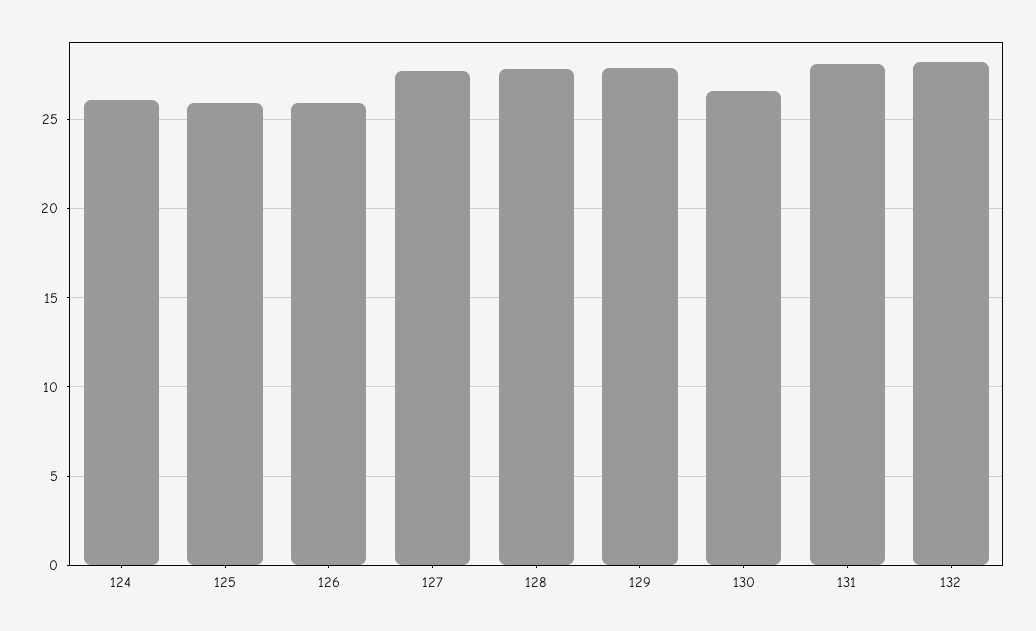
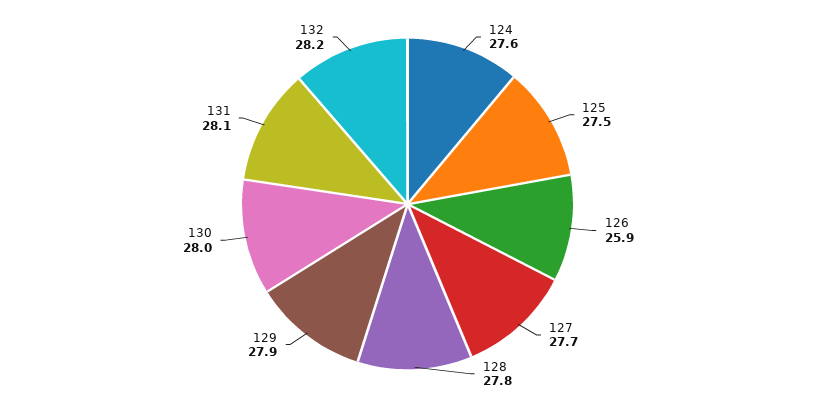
  {
-   "124": 26,
+   "124": 27.6,
-   "125": 26,
+   "125": 27.5,
    "126": 25.9,
    "127": 27.7,
    "128": 27.8,
    "129": 27.9,
-   "130": 26.5,
+   "130": 28,
    "131": 28.1,
    "132": 28.2
  }

